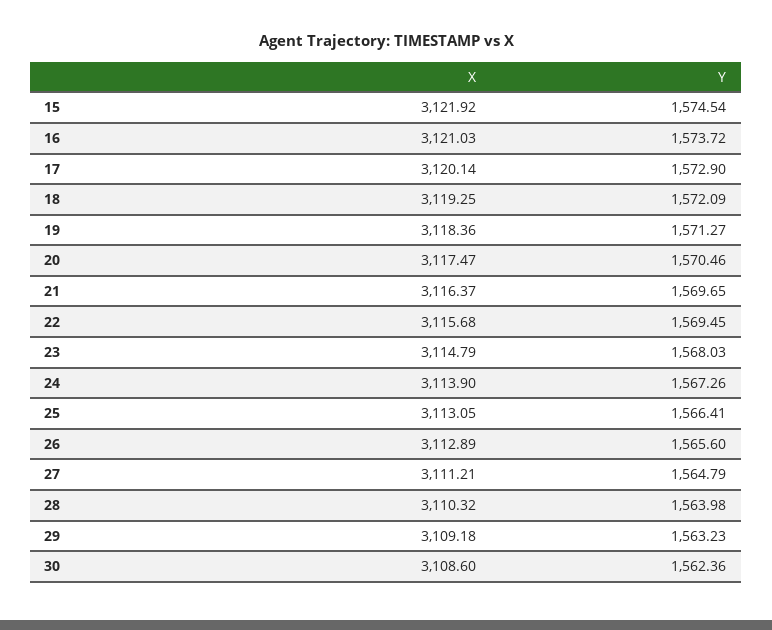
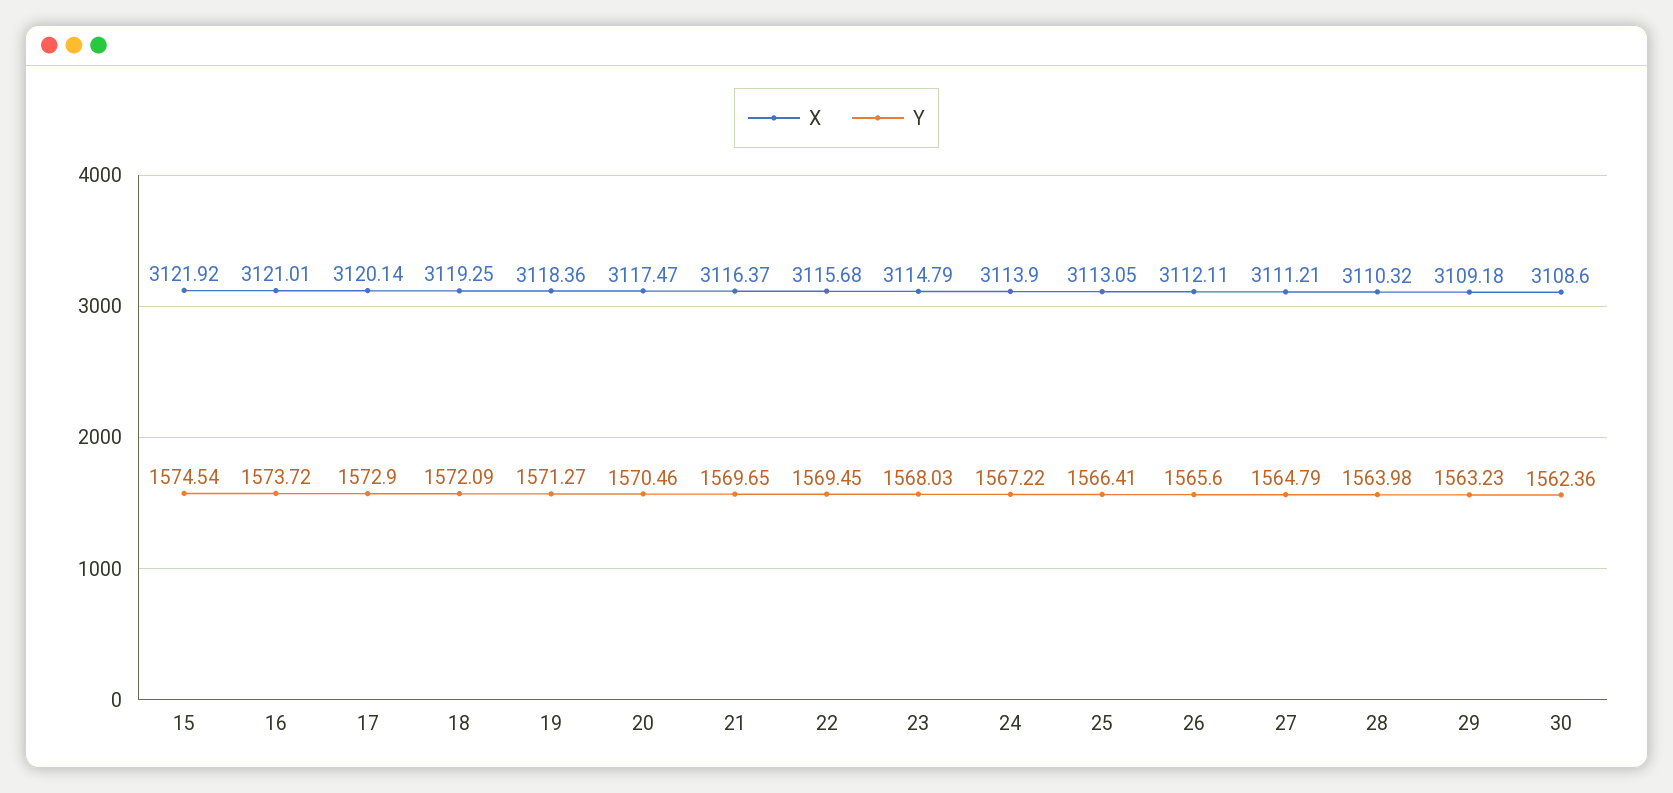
  {
    "X": {
      "15": 3121.92,
-     "16": 3121.03,
+     "16": 3121.01,
      "17": 3120.14,
      "18": 3119.25,
      "19": 3118.36,
      "20": 3117.47,
      "21": 3116.37,
      "22": 3115.68,
      "23": 3114.79,
      "24": 3113.9,
      "25": 3113.05,
-     "26": 3112.89,
+     "26": 3112.11,
      "27": 3111.21,
      "28": 3110.32,
      "29": 3109.18,
      "30": 3108.6
    },
    "Y": {
      "15": 1574.54,
      "16": 1573.72,
      "17": 1572.9,
      "18": 1572.09,
      "19": 1571.27,
      "20": 1570.46,
      "21": 1569.65,
      "22": 1569.45,
      "23": 1568.03,
-     "24": 1567.26,
+     "24": 1567.22,
      "25": 1566.41,
      "26": 1565.6,
      "27": 1564.79,
      "28": 1563.98,
      "29": 1563.23,
      "30": 1562.36
    }
  }

